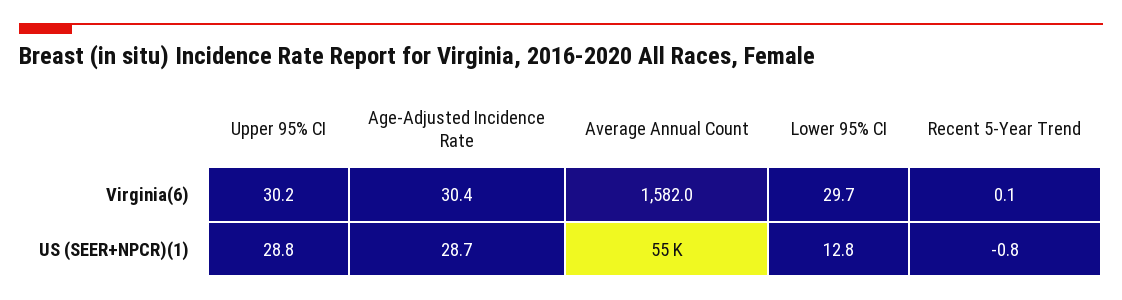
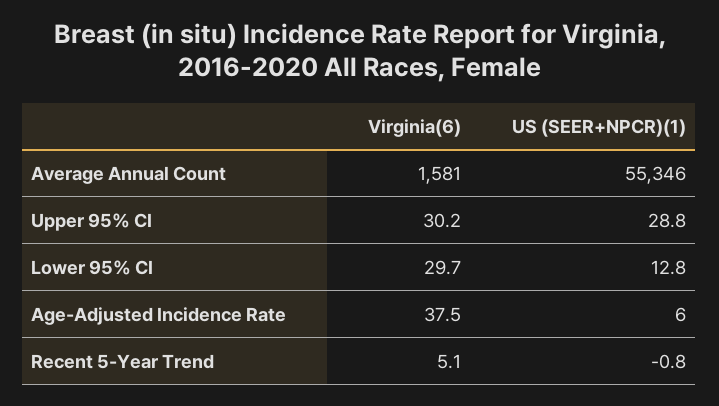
  {
    "Upper 95% CI": {
      "Virginia(6)": 30.2,
      "US (SEER+NPCR)(1)": 28.8
    },
    "Age-Adjusted Incidence Rate": {
-     "Virginia(6)": 30.4,
+     "Virginia(6)": 37.5,
-     "US (SEER+NPCR)(1)": 28.7
+     "US (SEER+NPCR)(1)": 6
    },
    "Average Annual Count": {
-     "Virginia(6)": 1582,
+     "Virginia(6)": 1581,
      "US (SEER+NPCR)(1)": 55346
    },
    "Lower 95% CI": {
      "Virginia(6)": 29.7,
      "US (SEER+NPCR)(1)": 12.8
    },
    "Recent 5-Year Trend": {
-     "Virginia(6)": 0.1,
+     "Virginia(6)": 5.1,
      "US (SEER+NPCR)(1)": -0.8
    }
  }

